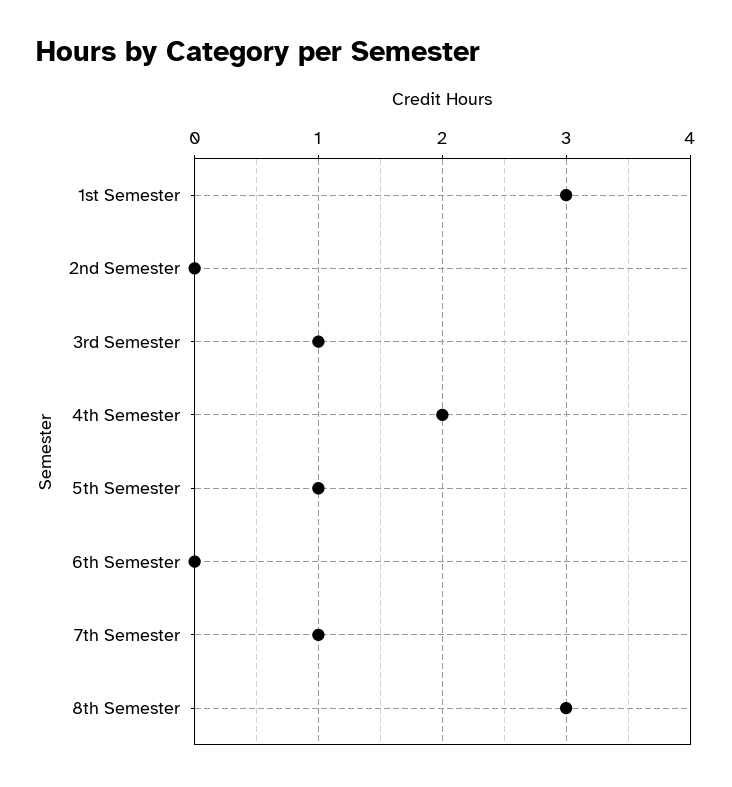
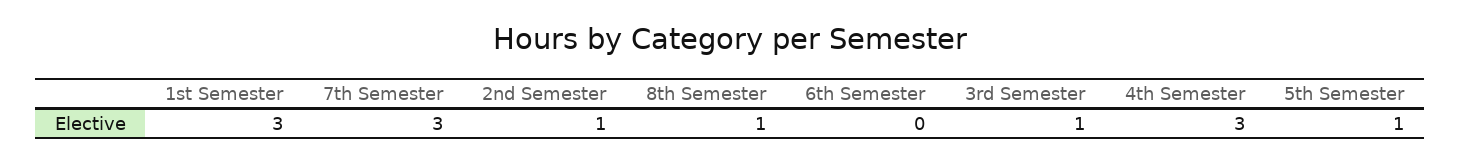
  {
    "1st Semester": 3,
-   "2nd Semester": 0,
+   "2nd Semester": 1,
    "3rd Semester": 1,
-   "4th Semester": 2,
+   "4th Semester": 3,
    "5th Semester": 1,
    "6th Semester": 0,
-   "7th Semester": 1,
+   "7th Semester": 3,
-   "8th Semester": 3
+   "8th Semester": 1
  }

